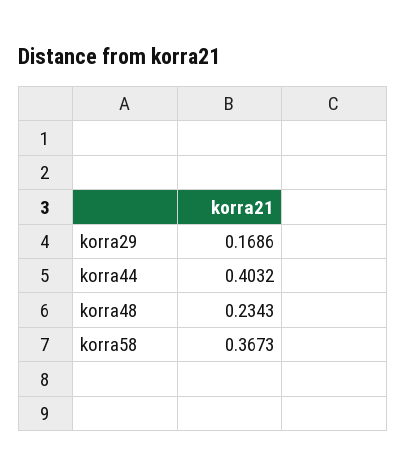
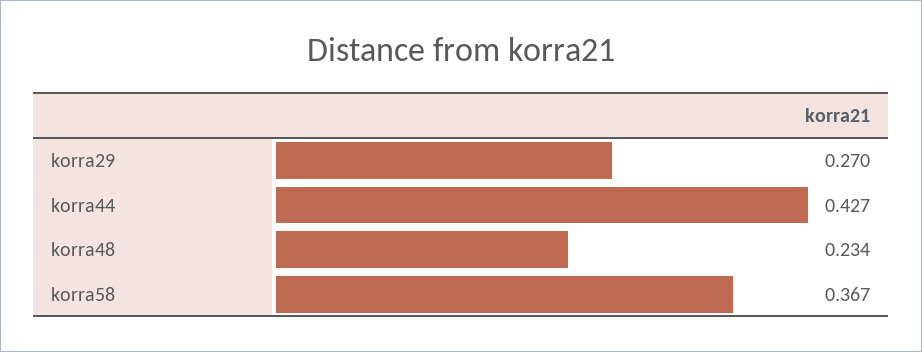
  {
-   "korra29": 0.1686,
+   "korra29": 0.27,
-   "korra44": 0.4032,
+   "korra44": 0.427,
    "korra48": 0.2343,
    "korra58": 0.3673
  }

